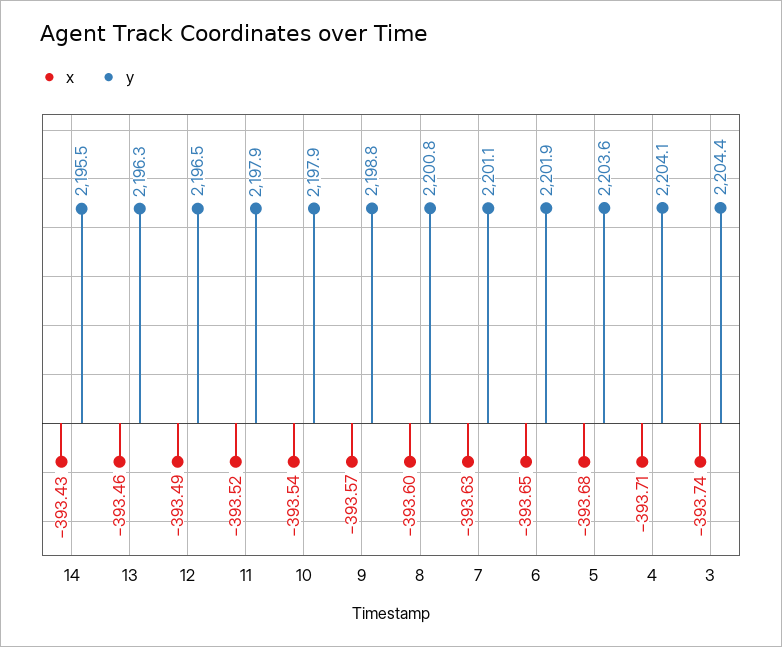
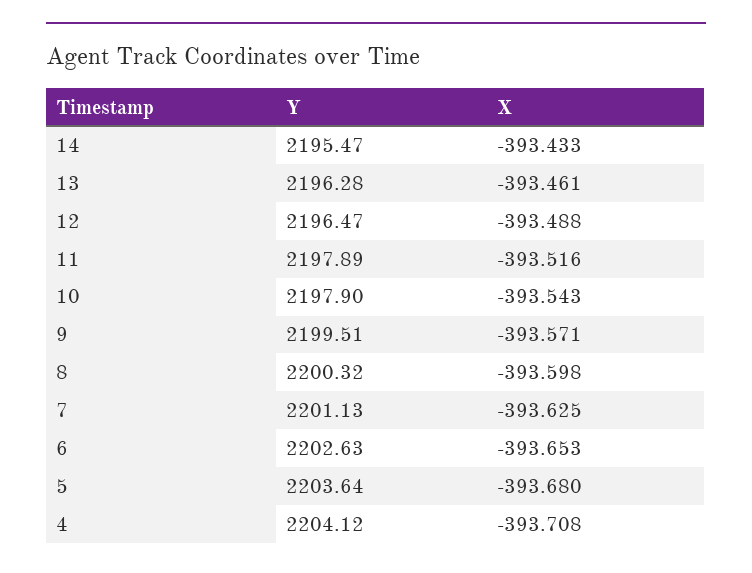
  {
    "x": {
      "14": -393.433,
      "13": -393.461,
      "12": -393.488,
      "11": -393.516,
      "10": -393.543,
      "9": -393.571,
      "8": -393.598,
      "7": -393.625,
      "6": -393.653,
      "5": -393.68,
-     "4": -393.708,
+     "4": -393.708
-     "3": -393.74
    },
    "y": {
      "14": 2195.47,
      "13": 2196.28,
      "12": 2196.47,
      "11": 2197.89,
      "10": 2197.9,
-     "9": 2198.8,
+     "9": 2199.51,
-     "8": 2200.8,
+     "8": 2200.32,
      "7": 2201.13,
-     "6": 2201.9,
+     "6": 2202.63,
      "5": 2203.64,
-     "4": 2204.12,
+     "4": 2204.12
-     "3": 2204.4
    }
  }

